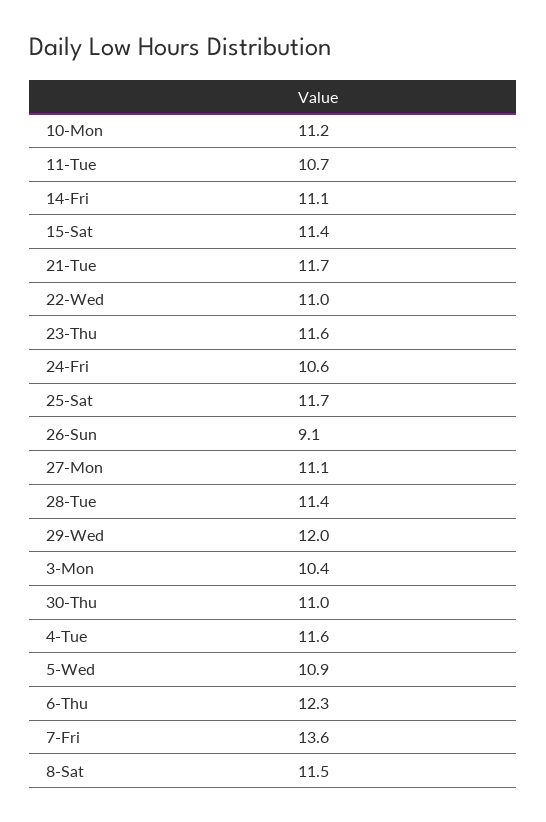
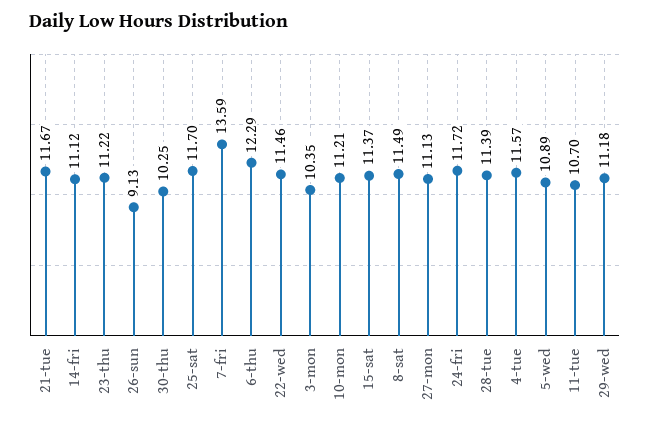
  {
    "10-Mon": 11.21,
    "11-Tue": 10.7,
    "14-Fri": 11.12,
    "15-Sat": 11.37,
    "21-Tue": 11.67,
-   "22-Wed": 11,
+   "22-Wed": 11.46,
-   "23-Thu": 11.6,
+   "23-Thu": 11.22,
-   "24-Fri": 10.6,
+   "24-Fri": 11.72,
    "25-Sat": 11.7,
    "26-Sun": 9.13,
    "27-Mon": 11.13,
    "28-Tue": 11.39,
-   "29-Wed": 12,
+   "29-Wed": 11.18,
    "3-Mon": 10.35,
-   "30-Thu": 11,
+   "30-Thu": 10.25,
    "4-Tue": 11.57,
    "5-Wed": 10.89,
    "6-Thu": 12.29,
    "7-Fri": 13.59,
    "8-Sat": 11.49
  }

